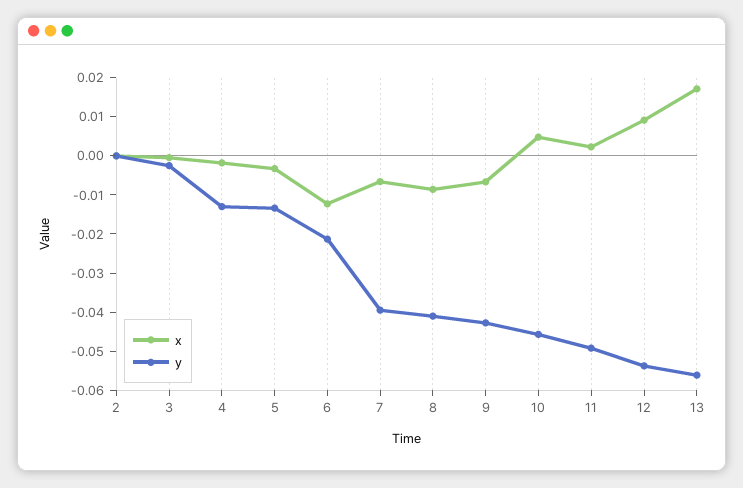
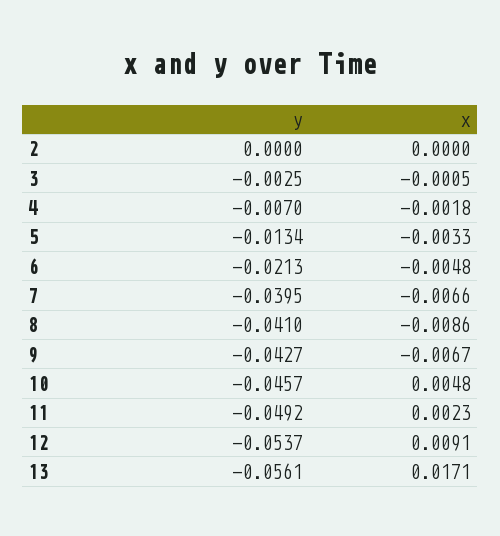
  {
    "x": {
      "2": 0,
      "3": -0.0005,
      "4": -0.0018,
      "5": -0.0033,
-     "6": -0.0125,
+     "6": -0.0048,
      "7": -0.0066,
      "8": -0.0086,
      "9": -0.0067,
      "10": 0.0048,
      "11": 0.0023,
      "12": 0.0091,
      "13": 0.0171
    },
    "y": {
      "2": 0,
      "3": -0.0025,
-     "4": -0.0125,
+     "4": -0.007,
      "5": -0.0134,
      "6": -0.0213,
      "7": -0.0395,
      "8": -0.041,
      "9": -0.0427,
      "10": -0.0457,
      "11": -0.0492,
      "12": -0.0537,
      "13": -0.0561
    }
  }

